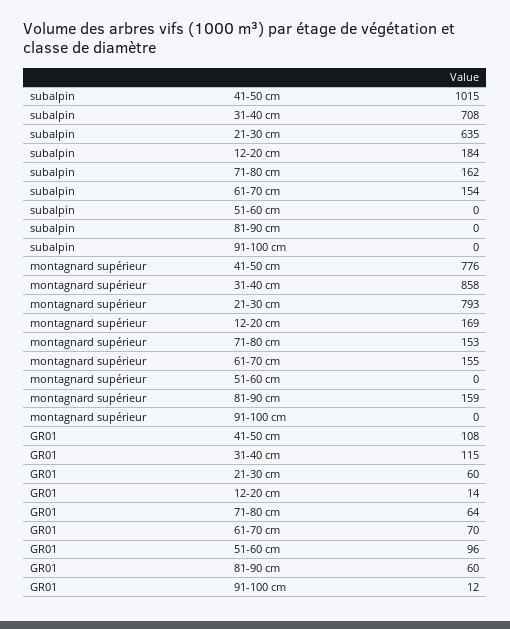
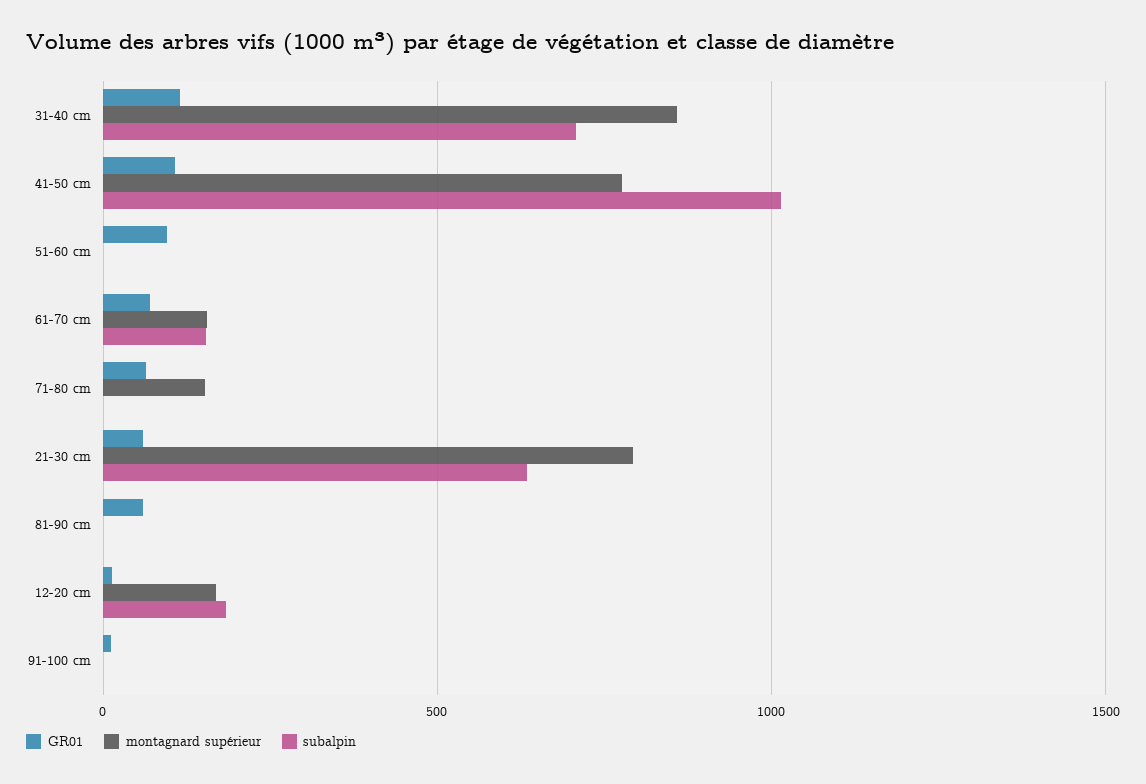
  {
    "subalpin": {
      "41-50 cm": 1015,
      "31-40 cm": 708,
      "21-30 cm": 635,
      "12-20 cm": 184,
-     "71-80 cm": 162,
+     "71-80 cm": 0,
      "61-70 cm": 154,
      "51-60 cm": 0,
      "81-90 cm": 0,
      "91-100 cm": 0
    },
    "montagnard supérieur": {
      "41-50 cm": 776,
      "31-40 cm": 858,
      "21-30 cm": 793,
      "12-20 cm": 169,
      "71-80 cm": 153,
      "61-70 cm": 155,
      "51-60 cm": 0,
-     "81-90 cm": 159,
+     "81-90 cm": 0,
      "91-100 cm": 0
    },
    "GR01": {
      "41-50 cm": 108,
      "31-40 cm": 115,
      "21-30 cm": 60,
      "12-20 cm": 14,
      "71-80 cm": 64,
      "61-70 cm": 70,
      "51-60 cm": 96,
      "81-90 cm": 60,
      "91-100 cm": 12
    }
  }

